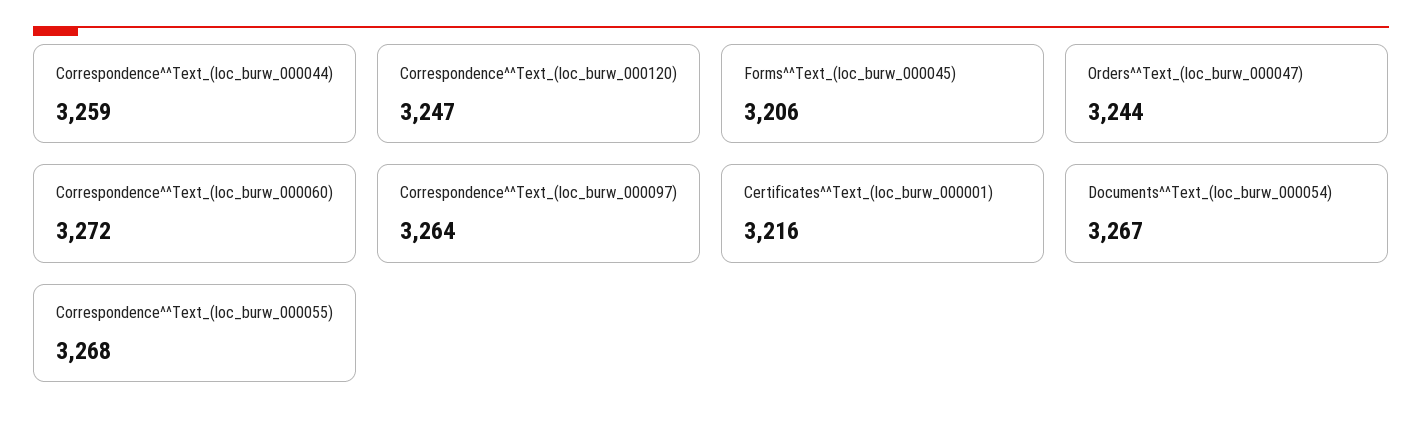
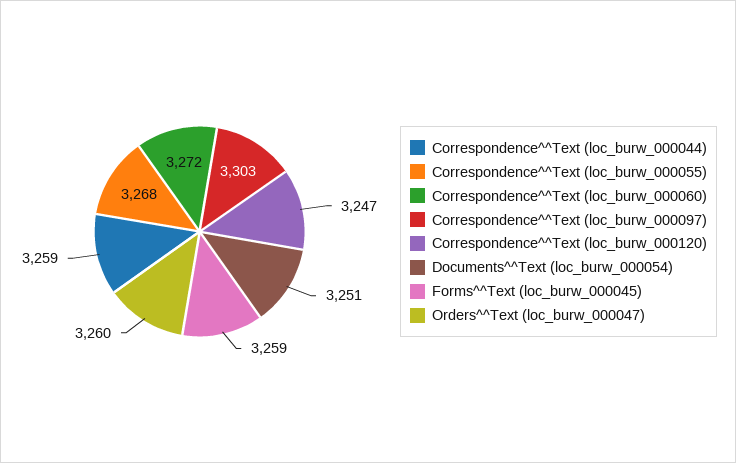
  {
    "Correspondence^^Text_(loc_burw_000044)": 3259,
    "Correspondence^^Text_(loc_burw_000120)": 3247,
-   "Forms^^Text_(loc_burw_000045)": 3206,
+   "Forms^^Text_(loc_burw_000045)": 3259,
-   "Orders^^Text_(loc_burw_000047)": 3244,
+   "Orders^^Text_(loc_burw_000047)": 3260,
    "Correspondence^^Text_(loc_burw_000060)": 3272,
-   "Correspondence^^Text_(loc_burw_000097)": 3264,
+   "Correspondence^^Text_(loc_burw_000097)": 3303,
-   "Certificates^^Text_(loc_burw_000001)": 3216,
-   "Documents^^Text_(loc_burw_000054)": 3267,
+   "Documents^^Text_(loc_burw_000054)": 3251,
    "Correspondence^^Text_(loc_burw_000055)": 3268
  }

